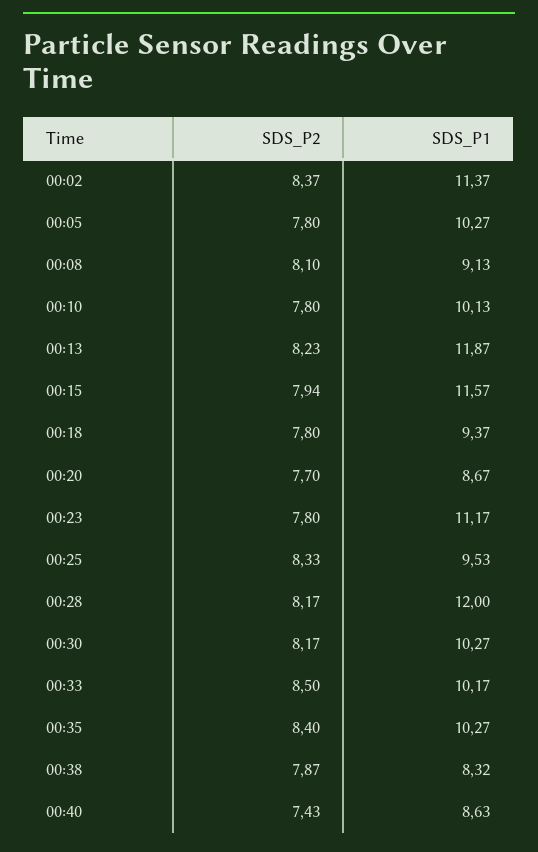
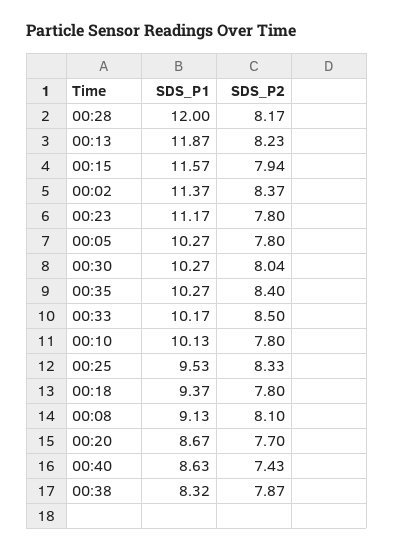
  {
    "SDS_P2": {
      "00:02": 8.37,
      "00:05": 7.8,
      "00:08": 8.1,
      "00:10": 7.8,
      "00:13": 8.23,
      "00:15": 7.94,
      "00:18": 7.8,
      "00:20": 7.7,
      "00:23": 7.8,
      "00:25": 8.33,
      "00:28": 8.17,
-     "00:30": 8.17,
+     "00:30": 8.04,
      "00:33": 8.5,
      "00:35": 8.4,
      "00:38": 7.87,
      "00:40": 7.43
    },
    "SDS_P1": {
      "00:02": 11.37,
      "00:05": 10.27,
      "00:08": 9.13,
      "00:10": 10.13,
      "00:13": 11.87,
      "00:15": 11.57,
      "00:18": 9.37,
      "00:20": 8.67,
      "00:23": 11.17,
      "00:25": 9.53,
      "00:28": 12,
      "00:30": 10.27,
      "00:33": 10.17,
      "00:35": 10.27,
      "00:38": 8.32,
      "00:40": 8.63
    }
  }

